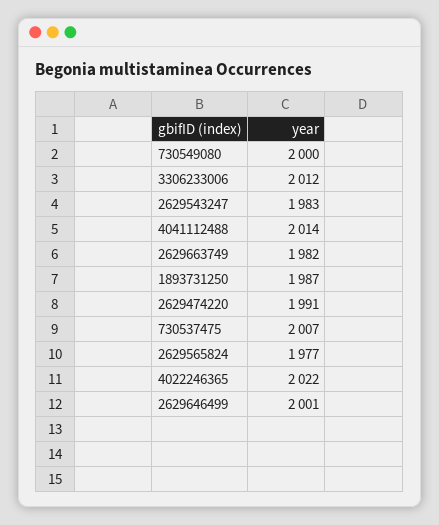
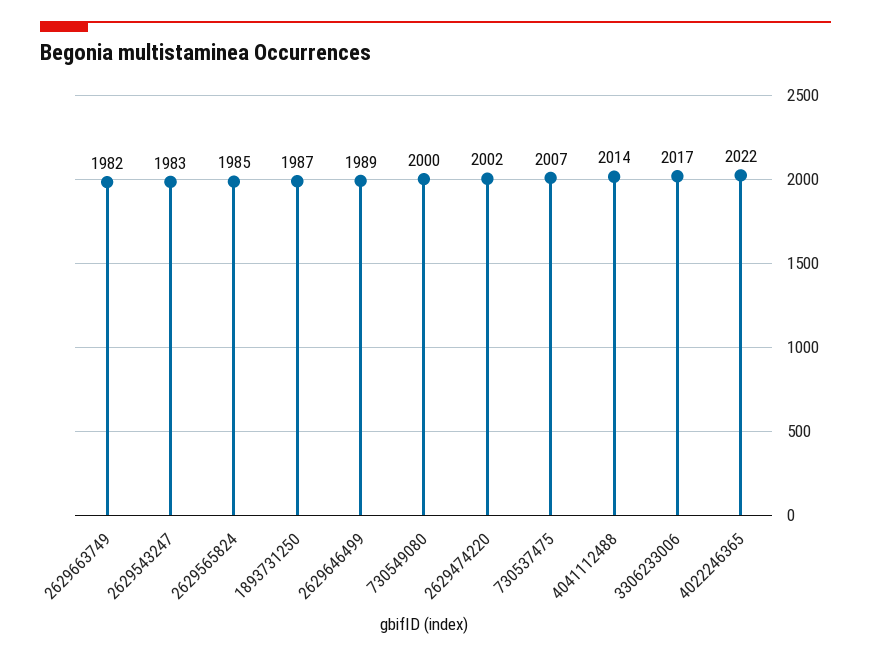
  {
    "730549080": 2000,
-   "3306233006": 2012,
+   "3306233006": 2017,
    "2629543247": 1983,
    "4041112488": 2014,
    "2629663749": 1982,
    "1893731250": 1987,
-   "2629474220": 1991,
+   "2629474220": 2002,
    "730537475": 2007,
-   "2629565824": 1977,
+   "2629565824": 1985,
    "4022246365": 2022,
-   "2629646499": 2001
+   "2629646499": 1989
  }

